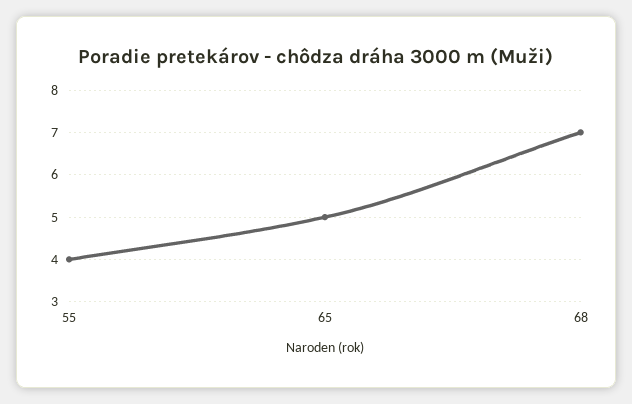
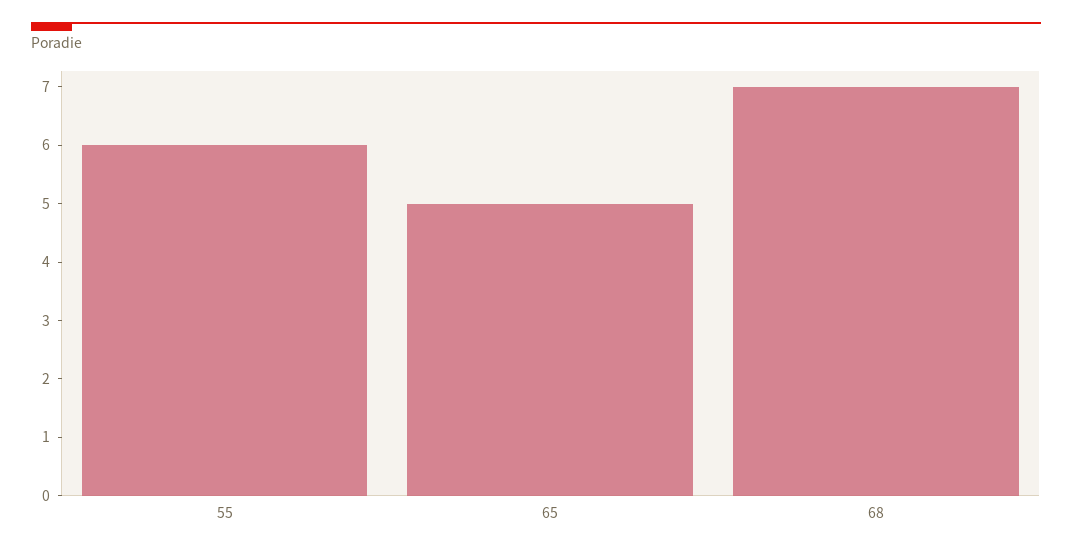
  {
-   "55": 4,
+   "55": 6,
    "65": 5,
    "68": 7
  }

